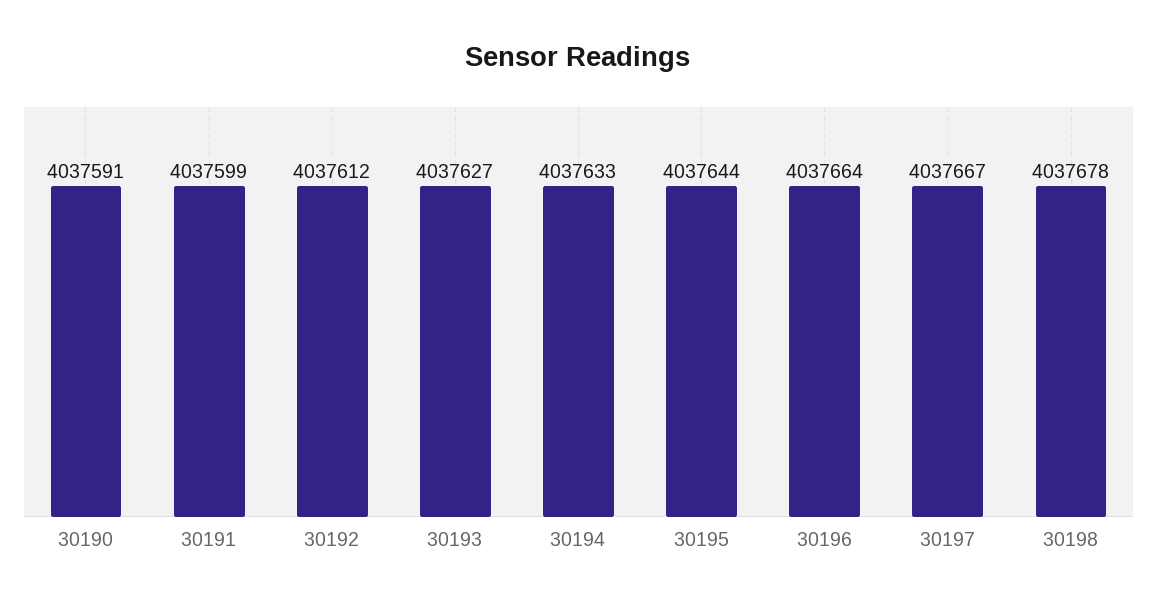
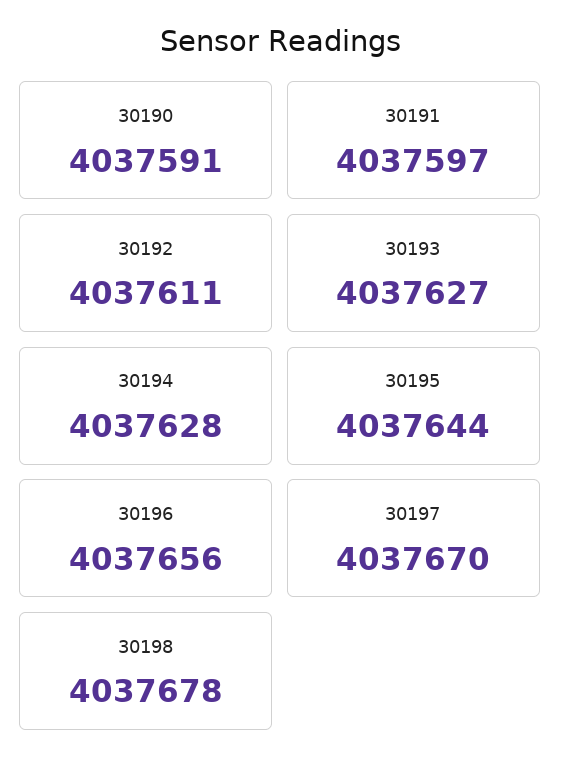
  {
    "30190": 4037591,
-   "30191": 4037599,
+   "30191": 4037597,
-   "30192": 4037612,
+   "30192": 4037611,
    "30193": 4037627,
-   "30194": 4037633,
+   "30194": 4037628,
    "30195": 4037644,
-   "30196": 4037664,
+   "30196": 4037656,
-   "30197": 4037667,
+   "30197": 4037670,
    "30198": 4037678
  }

